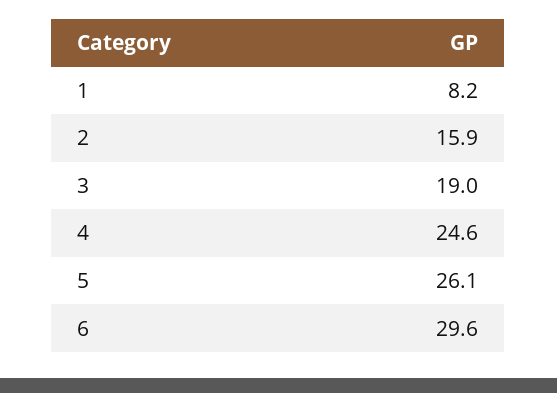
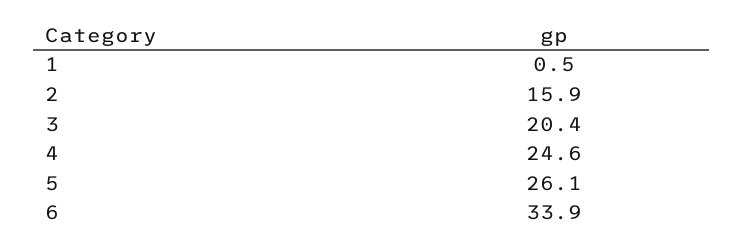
  {
-   "1": 8.2,
+   "1": 0.5,
    "2": 15.9,
-   "3": 19,
+   "3": 20.4,
    "4": 24.6,
    "5": 26.1,
-   "6": 29.6
+   "6": 33.9
  }

